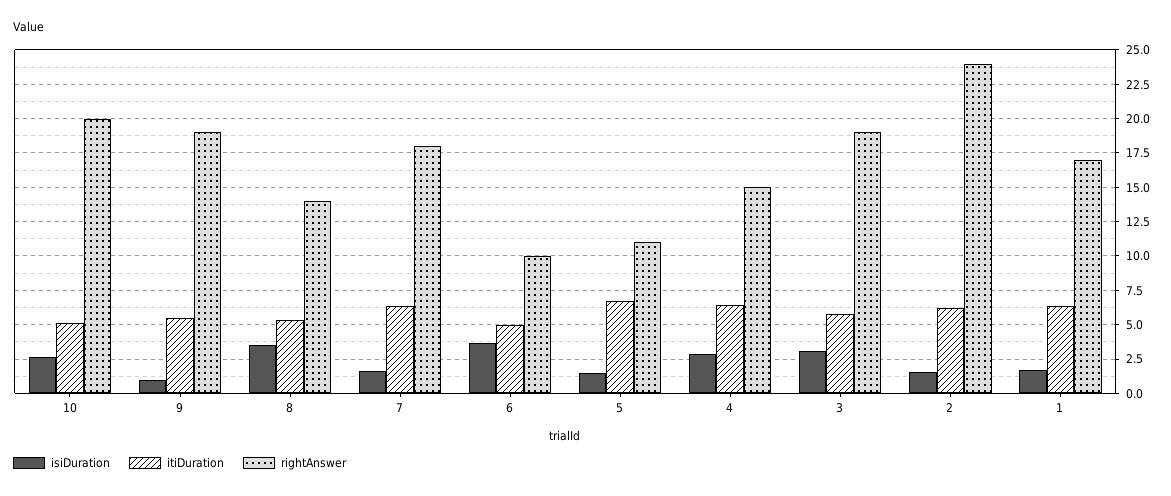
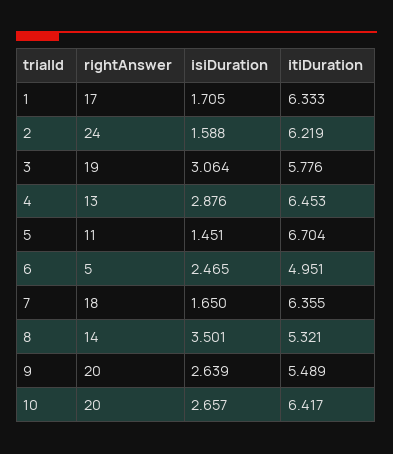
  {
    "isiDuration": {
      "10": 2.657,
-     "9": 1,
+     "9": 2.639,
      "8": 3.501,
      "7": 1.65,
-     "6": 3.5,
+     "6": 2.465,
      "5": 1.451,
      "4": 2.876,
      "3": 3.064,
      "2": 1.588,
      "1": 1.705
    },
    "itiDuration": {
-     "10": 5,
+     "10": 6.417,
      "9": 5.489,
      "8": 5.321,
      "7": 6.355,
      "6": 4.951,
      "5": 6.704,
      "4": 6.453,
      "3": 5.776,
      "2": 6.219,
      "1": 6.333
    },
    "rightAnswer": {
      "10": 20,
-     "9": 19,
+     "9": 20,
      "8": 14,
      "7": 18,
-     "6": 10,
+     "6": 5,
      "5": 11,
-     "4": 15,
+     "4": 13,
      "3": 19,
      "2": 24,
      "1": 17
    }
  }

